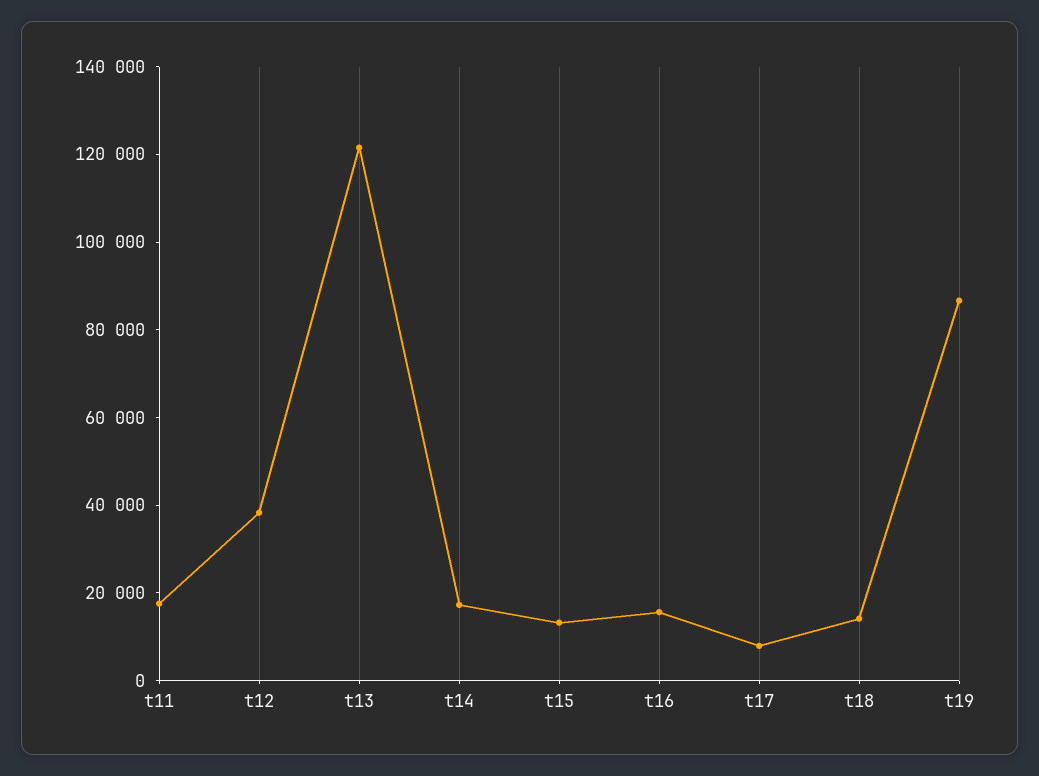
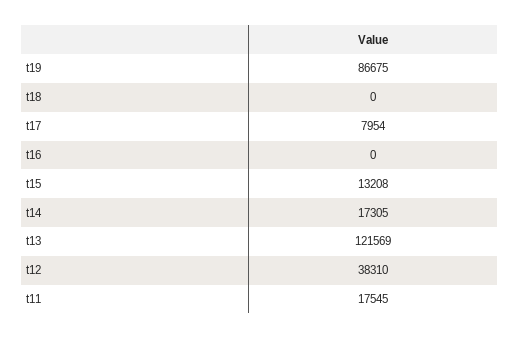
  {
    "t11": 17545,
    "t12": 38310,
    "t13": 121569,
    "t14": 17305,
    "t15": 13208,
-   "t16": 15000,
+   "t16": 0,
    "t17": 7954,
-   "t18": 15000,
+   "t18": 0,
    "t19": 86675
  }

